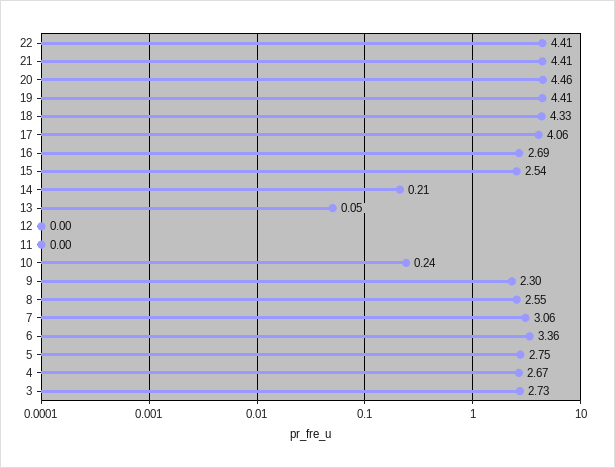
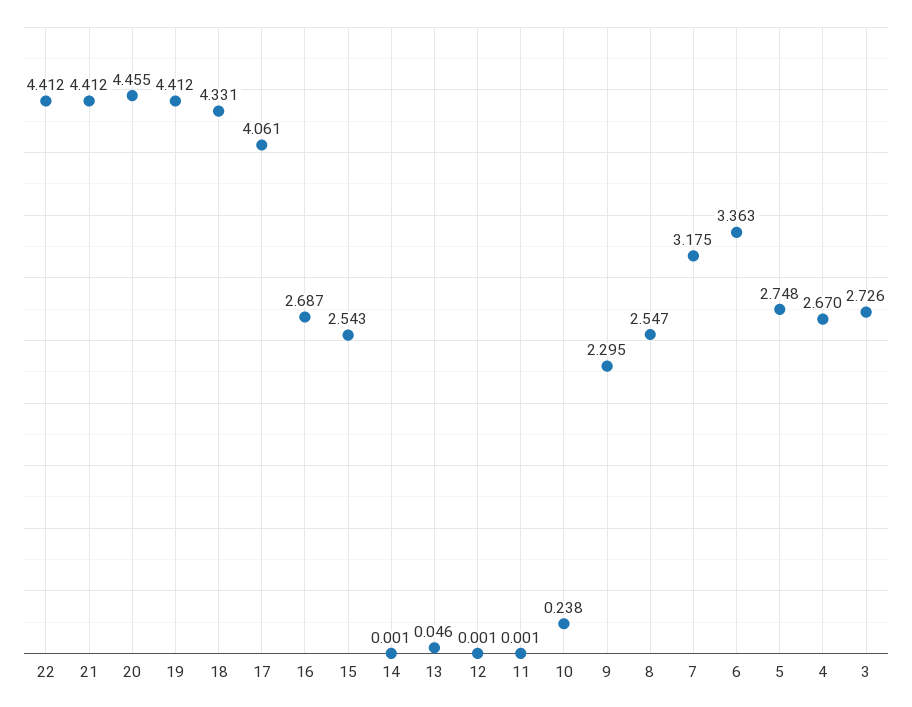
  {
    "22": 4.412,
    "21": 4.412,
    "20": 4.455,
    "19": 4.412,
    "18": 4.331,
    "17": 4.061,
    "16": 2.687,
    "15": 2.543,
-   "14": 0.21,
+   "14": 0.001,
    "13": 0.046,
    "12": 0.001,
    "11": 0.001,
    "10": 0.238,
    "9": 2.295,
    "8": 2.547,
-   "7": 3.06,
+   "7": 3.175,
    "6": 3.363,
    "5": 2.748,
    "4": 2.67,
    "3": 2.726
  }

